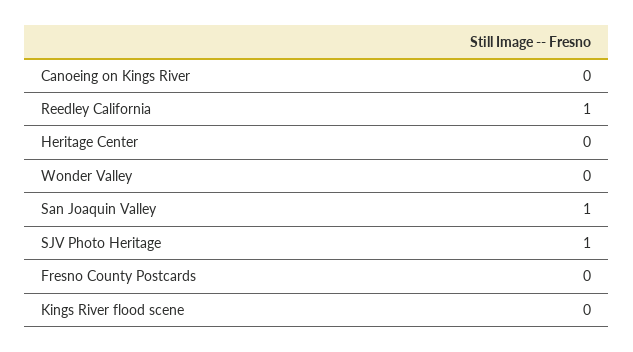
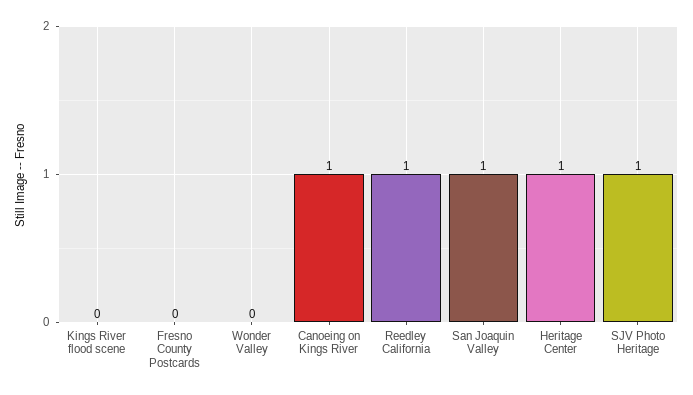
  {
-   "Canoeing on Kings River": 0,
+   "Canoeing on Kings River": 1,
    "Reedley California": 1,
-   "Heritage Center": 0,
+   "Heritage Center": 1,
    "Wonder Valley": 0,
    "San Joaquin Valley": 1,
    "SJV Photo Heritage": 1,
    "Fresno County Postcards": 0,
    "Kings River flood scene": 0
  }

